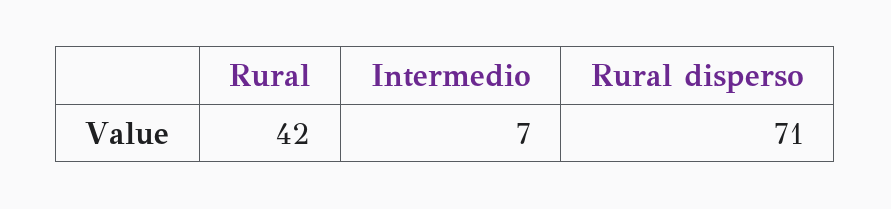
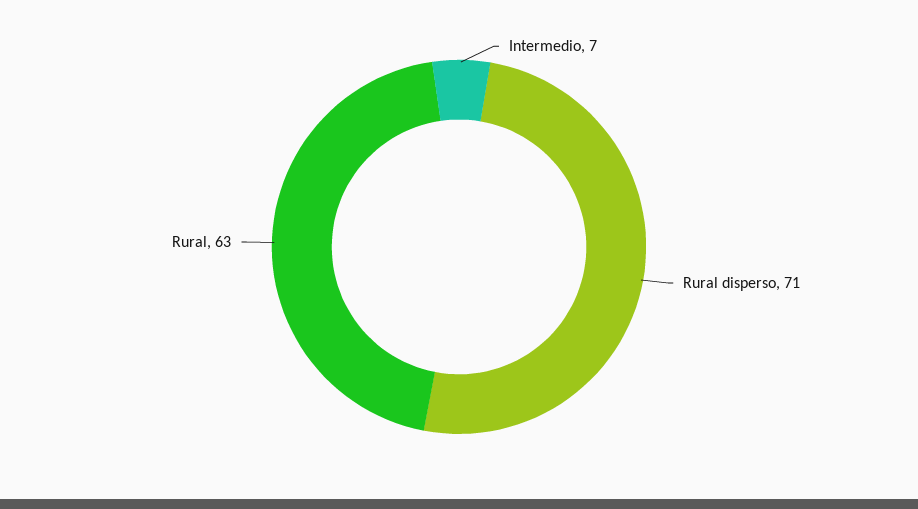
  {
-   "Rural": 42,
+   "Rural": 63,
    "Intermedio": 7,
    "Rural disperso": 71
  }

